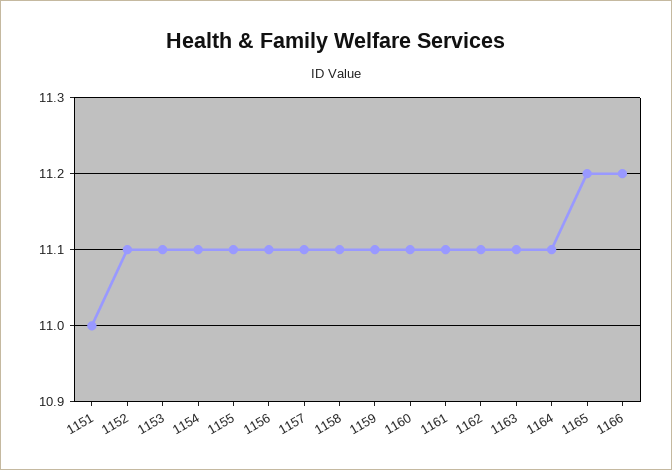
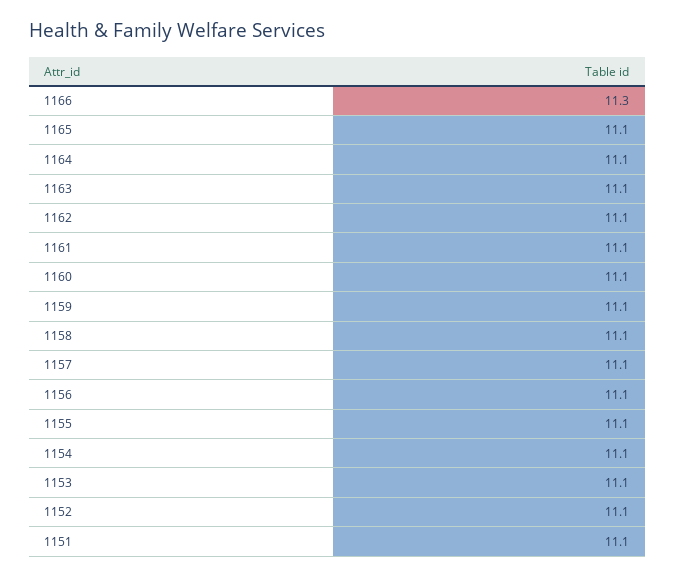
  {
-   "1151": 11,
+   "1151": 11.1,
    "1152": 11.1,
    "1153": 11.1,
    "1154": 11.1,
    "1155": 11.1,
    "1156": 11.1,
    "1157": 11.1,
    "1158": 11.1,
    "1159": 11.1,
    "1160": 11.1,
    "1161": 11.1,
    "1162": 11.1,
    "1163": 11.1,
    "1164": 11.1,
-   "1165": 11.2,
+   "1165": 11.1,
-   "1166": 11.2
+   "1166": 11.3
  }

